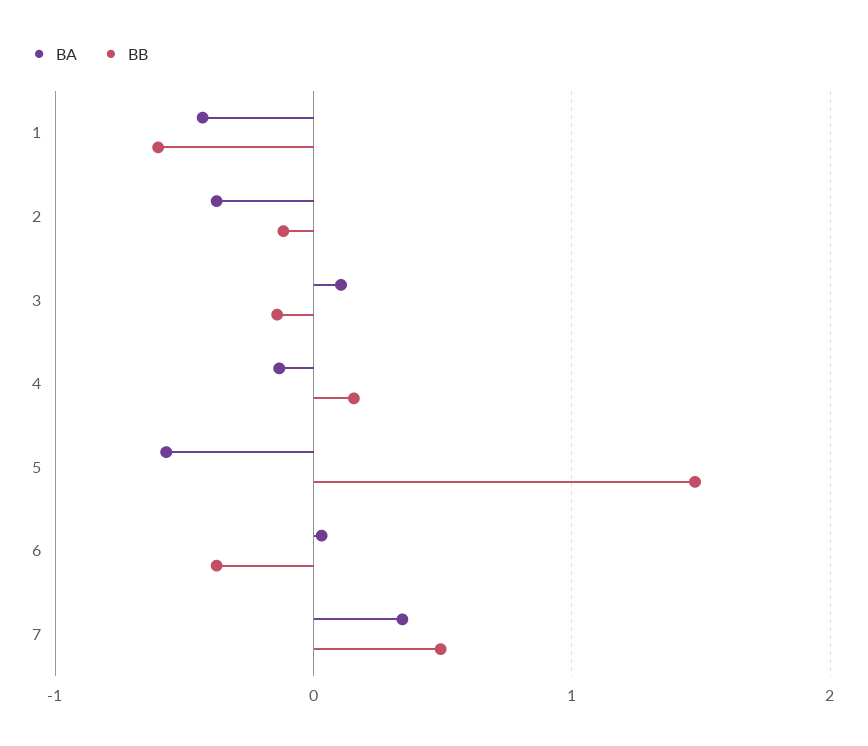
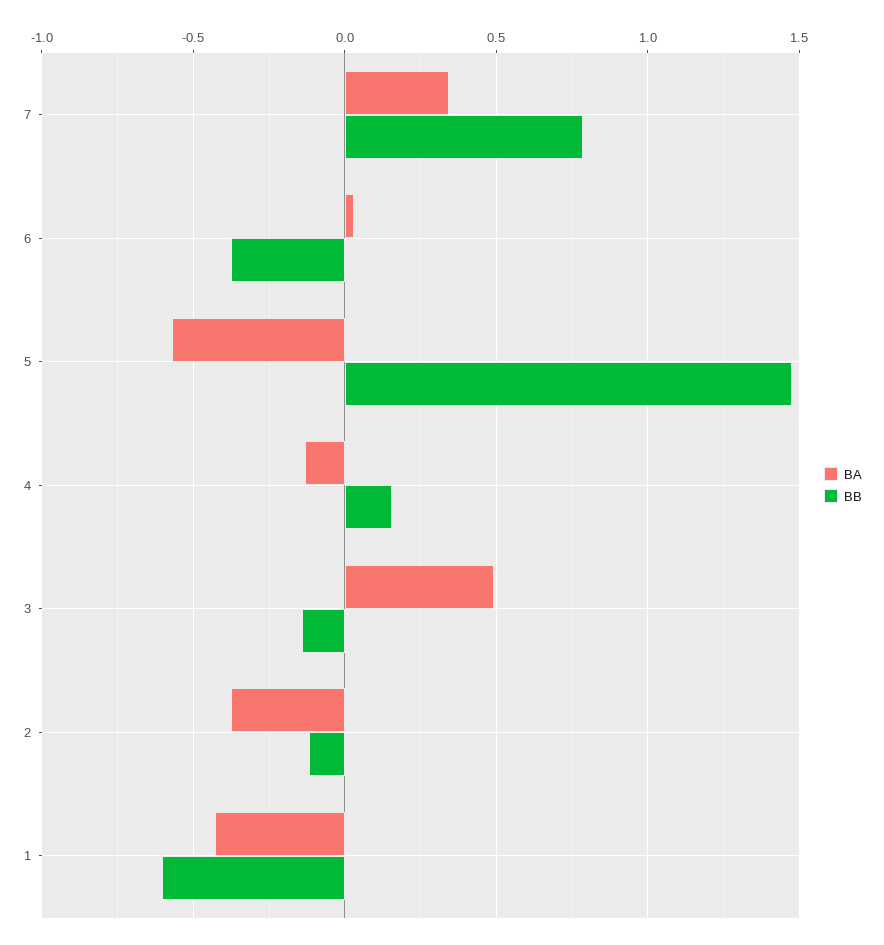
  {
    "BA": {
      "1": -0.45,
      "2": -0.4,
-     "3": 0.1,
+     "3": 0.5,
      "4": -0.15,
      "5": -0.55,
      "6": 0.05,
      "7": 0.35
    },
    "BB": {
      "1": -0.6,
      "2": -0.1,
      "3": -0.15,
      "4": 0.15,
      "5": 1.5,
      "6": -0.4,
-     "7": 0.5
+     "7": 0.8
    }
  }

